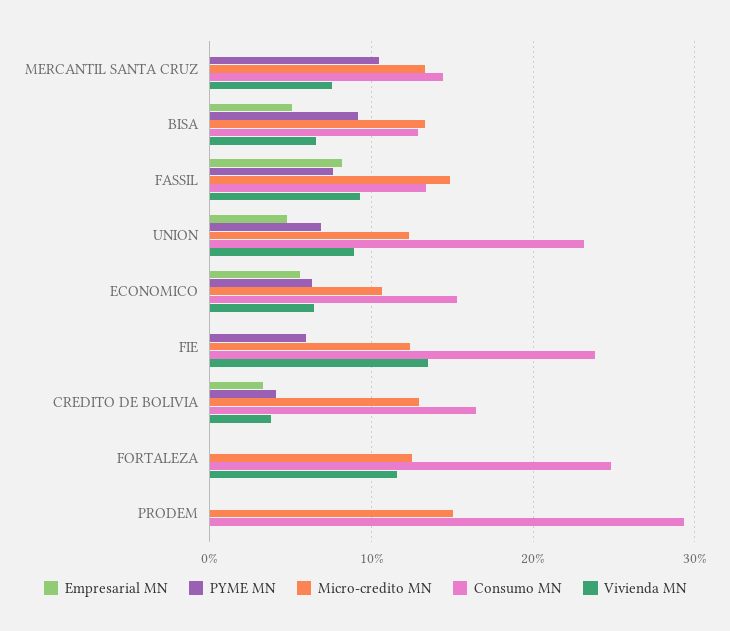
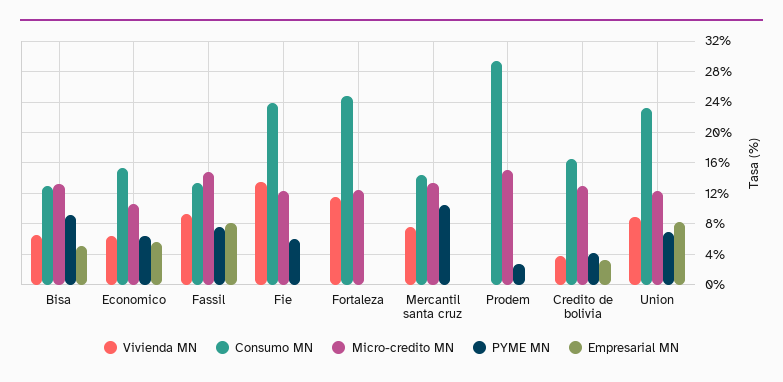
  {
    "Empresarial MN": {
      "MERCANTIL SANTA CRUZ": 0,
      "BISA": 5,
      "FASSIL": 8,
-     "UNION": 5,
+     "UNION": 8,
      "ECONOMICO": 6,
      "FIE": 0,
      "CREDITO DE BOLIVIA": 3,
      "FORTALEZA": 0,
      "PRODEM": 0
    },
    "PYME MN": {
      "MERCANTIL SANTA CRUZ": 10,
      "BISA": 9,
      "FASSIL": 8,
      "UNION": 7,
      "ECONOMICO": 6,
      "FIE": 6,
      "CREDITO DE BOLIVIA": 4,
      "FORTALEZA": 0,
-     "PRODEM": 0
+     "PRODEM": 3
    },
    "Micro-credito MN": {
      "MERCANTIL SANTA CRUZ": 13,
      "BISA": 13,
      "FASSIL": 15,
      "UNION": 12,
      "ECONOMICO": 11,
      "FIE": 12,
      "CREDITO DE BOLIVIA": 13,
      "FORTALEZA": 12,
      "PRODEM": 15
    },
    "Consumo MN": {
      "MERCANTIL SANTA CRUZ": 14,
      "BISA": 13,
      "FASSIL": 13,
      "UNION": 23,
      "ECONOMICO": 15,
      "FIE": 24,
      "CREDITO DE BOLIVIA": 16,
      "FORTALEZA": 25,
      "PRODEM": 29
    },
    "Vivienda MN": {
      "MERCANTIL SANTA CRUZ": 8,
      "BISA": 7,
      "FASSIL": 9,
      "UNION": 9,
      "ECONOMICO": 6,
      "FIE": 13,
      "CREDITO DE BOLIVIA": 4,
      "FORTALEZA": 12,
      "PRODEM": 0
    }
  }

